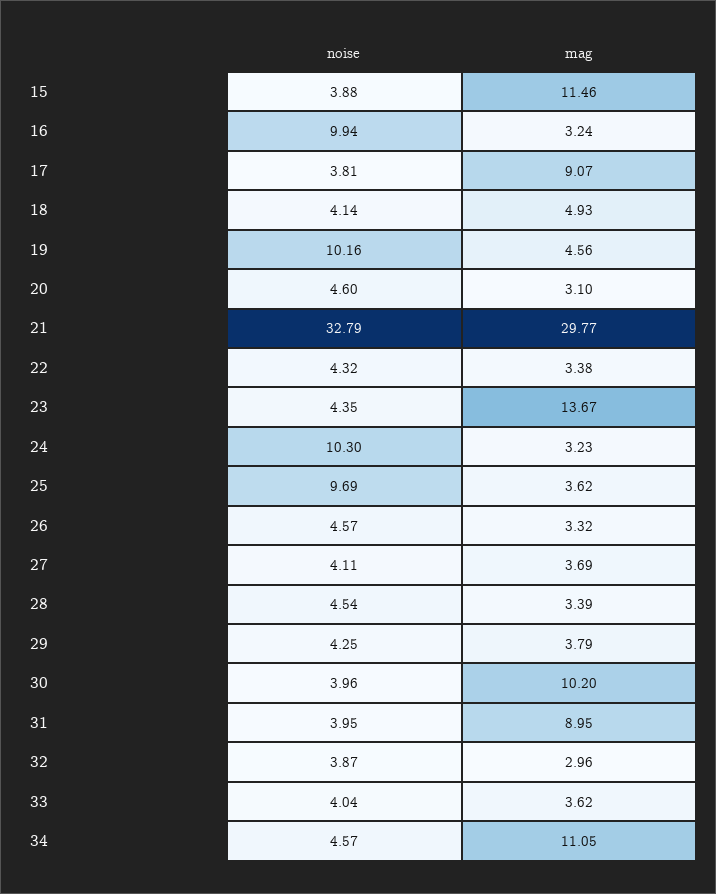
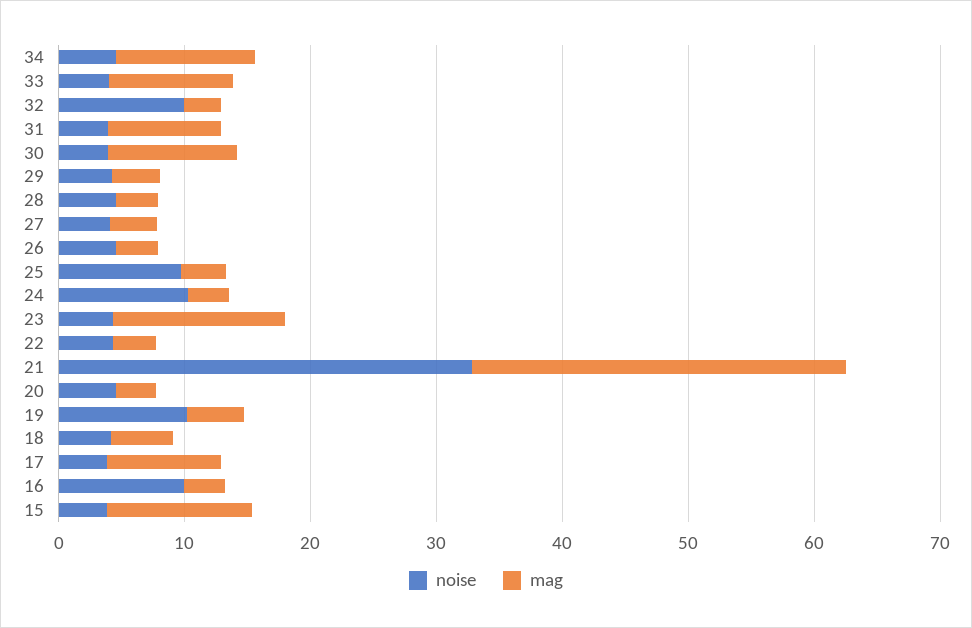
  {
    "noise": {
      "15": 3.88,
      "16": 9.94,
      "17": 3.81,
      "18": 4.14,
      "19": 10.16,
      "20": 4.6,
      "21": 32.79,
      "22": 4.32,
      "23": 4.35,
      "24": 10.3,
      "25": 9.69,
      "26": 4.57,
      "27": 4.11,
      "28": 4.54,
      "29": 4.25,
      "30": 3.96,
      "31": 3.95,
-     "32": 3.87,
+     "32": 10,
      "33": 4.04,
      "34": 4.57
    },
    "mag": {
      "15": 11.46,
      "16": 3.24,
      "17": 9.07,
      "18": 4.93,
      "19": 4.56,
      "20": 3.1,
      "21": 29.77,
      "22": 3.38,
      "23": 13.67,
      "24": 3.23,
      "25": 3.62,
      "26": 3.32,
      "27": 3.69,
      "28": 3.39,
      "29": 3.79,
      "30": 10.2,
      "31": 8.95,
      "32": 2.96,
-     "33": 3.62,
+     "33": 10,
      "34": 11.05
    }
  }

